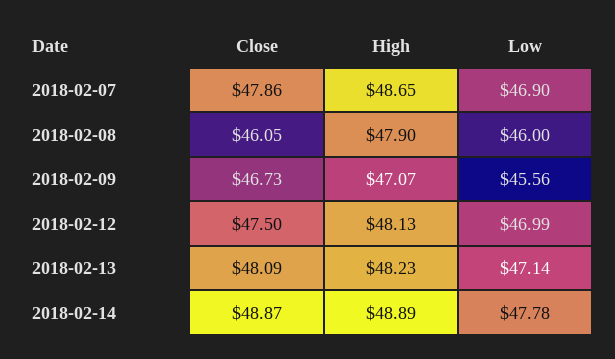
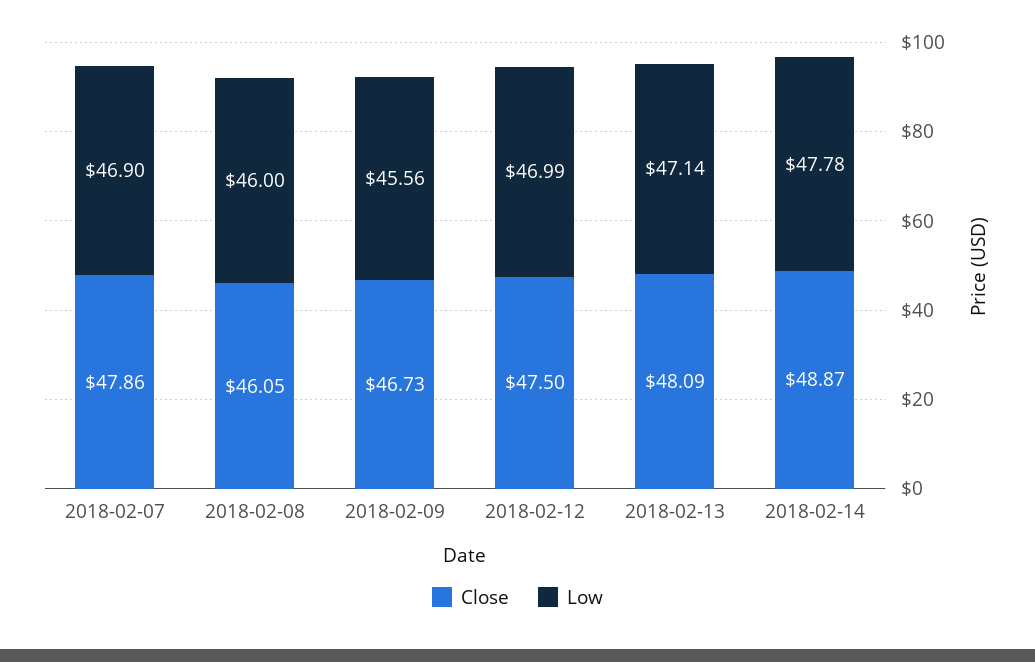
  {
    "Close": {
      "2018-02-07": 47.86,
      "2018-02-08": 46.05,
      "2018-02-09": 46.73,
      "2018-02-12": 47.5,
      "2018-02-13": 48.09,
      "2018-02-14": 48.87
    },
-   "High": {
-     "2018-02-07": 48.65,
-     "2018-02-08": 47.9,
-     "2018-02-09": 47.07,
-     "2018-02-12": 48.13,
-     "2018-02-13": 48.23,
-     "2018-02-14": 48.89
-   },
    "Low": {
      "2018-02-07": 46.9,
      "2018-02-08": 46,
      "2018-02-09": 45.56,
      "2018-02-12": 46.99,
      "2018-02-13": 47.14,
      "2018-02-14": 47.78
    }
  }

